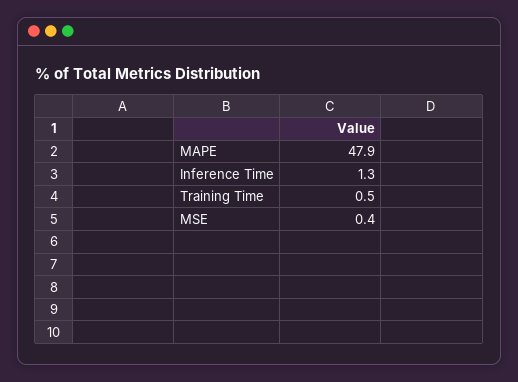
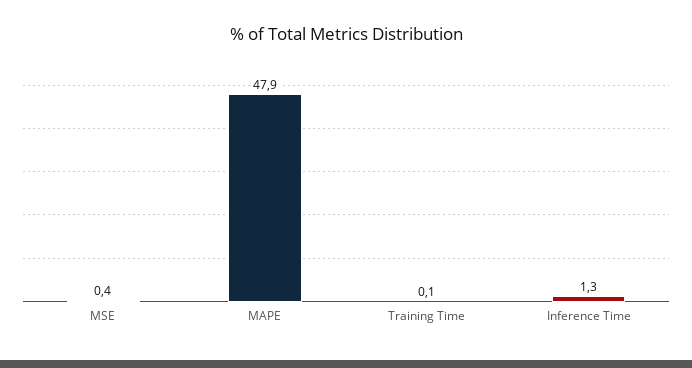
  {
    "MAPE": 47.9,
    "Inference Time": 1.3,
-   "Training Time": 0.5,
+   "Training Time": 0.1,
    "MSE": 0.4
  }

